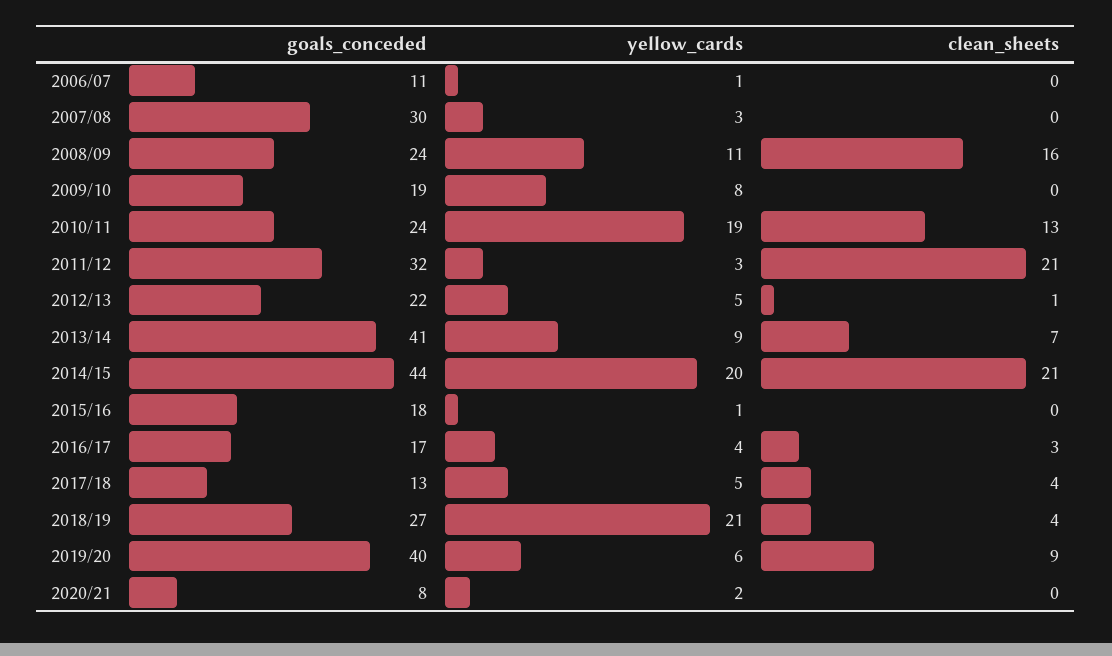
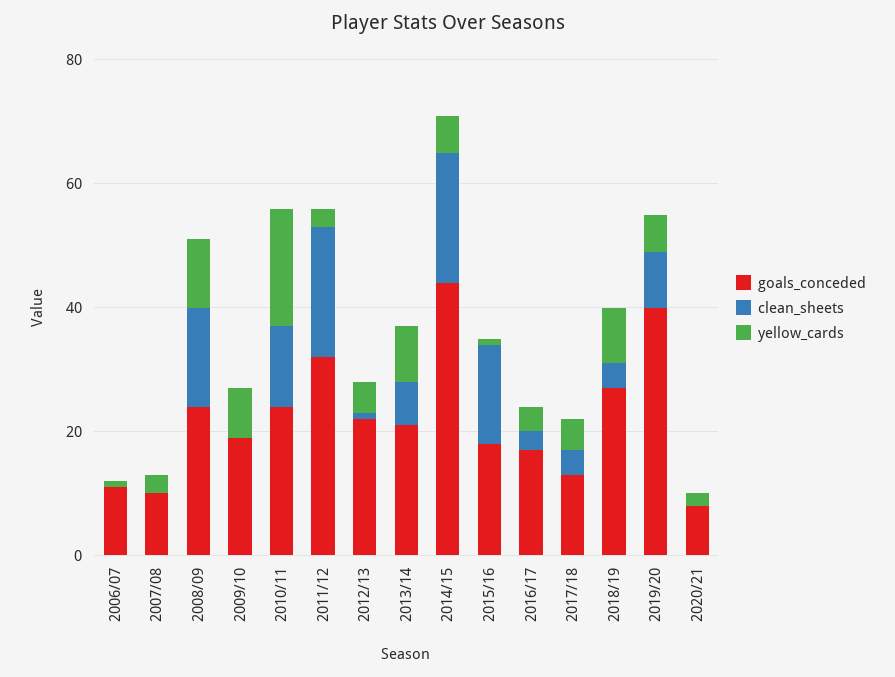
  {
    "goals_conceded": {
      "2006/07": 11,
-     "2007/08": 30,
+     "2007/08": 10,
      "2008/09": 24,
      "2009/10": 19,
      "2010/11": 24,
      "2011/12": 32,
      "2012/13": 22,
-     "2013/14": 41,
+     "2013/14": 20,
      "2014/15": 44,
      "2015/16": 18,
      "2016/17": 17,
      "2017/18": 13,
      "2018/19": 27,
      "2019/20": 40,
      "2020/21": 8
    },
    "yellow_cards": {
      "2006/07": 1,
      "2007/08": 3,
      "2008/09": 11,
      "2009/10": 8,
      "2010/11": 19,
      "2011/12": 3,
      "2012/13": 5,
      "2013/14": 9,
-     "2014/15": 20,
+     "2014/15": 5,
      "2015/16": 1,
      "2016/17": 4,
      "2017/18": 5,
-     "2018/19": 21,
+     "2018/19": 10,
      "2019/20": 6,
      "2020/21": 2
    },
    "clean_sheets": {
      "2006/07": 0,
      "2007/08": 0,
      "2008/09": 16,
      "2009/10": 0,
      "2010/11": 13,
      "2011/12": 21,
      "2012/13": 1,
      "2013/14": 7,
      "2014/15": 21,
-     "2015/16": 0,
+     "2015/16": 15,
      "2016/17": 3,
      "2017/18": 4,
      "2018/19": 4,
      "2019/20": 9,
      "2020/21": 0
    }
  }

